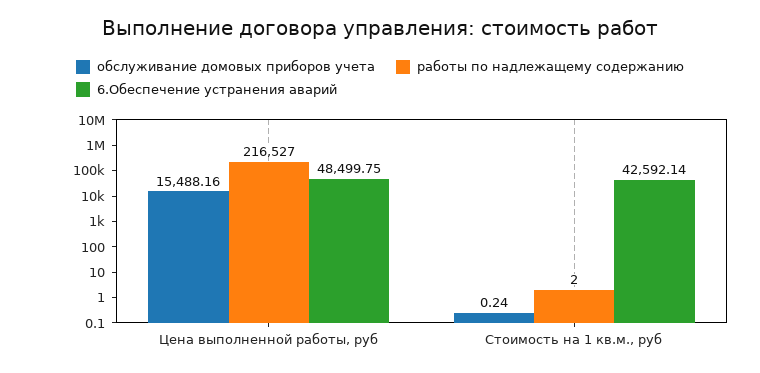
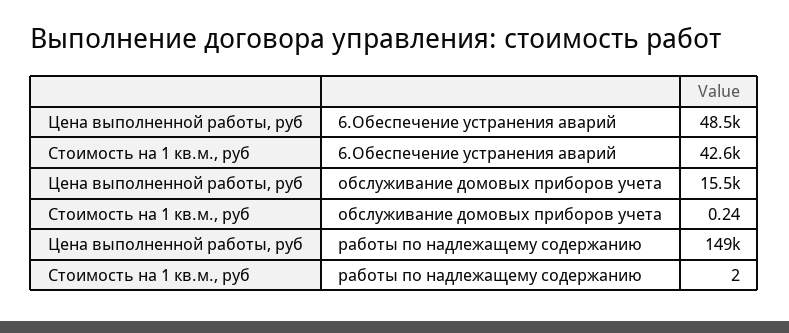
  {
    "обслуживание домовых приборов учета": {
      "Цена выполненной работы, руб": 15488.16,
      "Стоимость на 1 кв.м., руб": 0.24
    },
    "работы по надлежащему содержанию": {
-     "Цена выполненной работы, руб": 216527,
+     "Цена выполненной работы, руб": 149000,
      "Стоимость на 1 кв.м., руб": 2
    },
    "6.Обеспечение устранения аварий": {
      "Цена выполненной работы, руб": 48499.75,
      "Стоимость на 1 кв.м., руб": 42592.14
    }
  }

